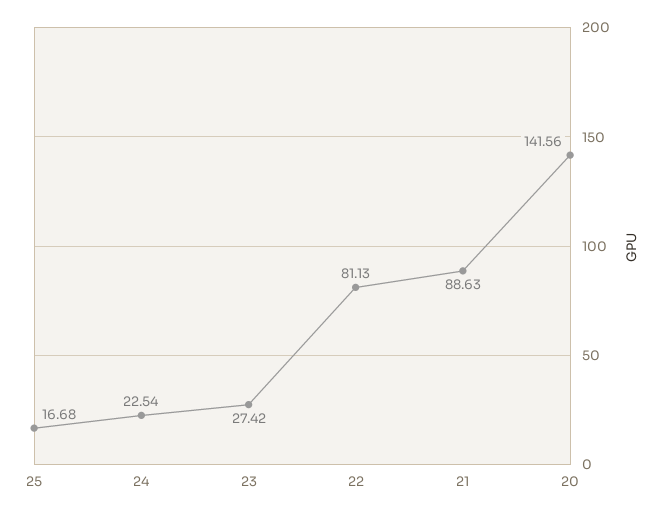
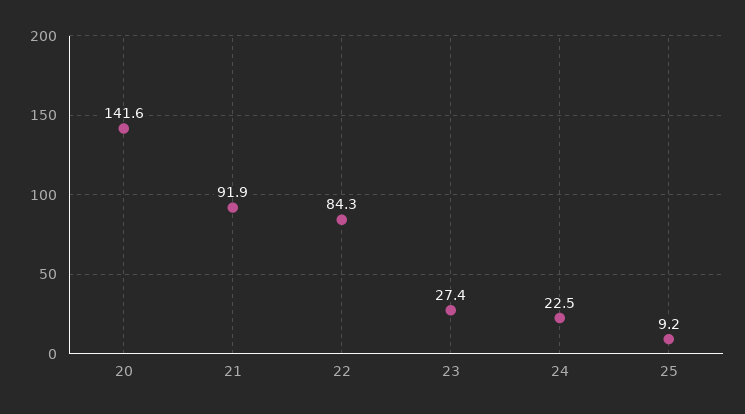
  {
-   "25": 16.68,
+   "25": 9.2,
    "24": 22.54,
    "23": 27.42,
-   "22": 81.13,
+   "22": 84.3,
-   "21": 88.63,
+   "21": 91.9,
    "20": 141.56
  }

